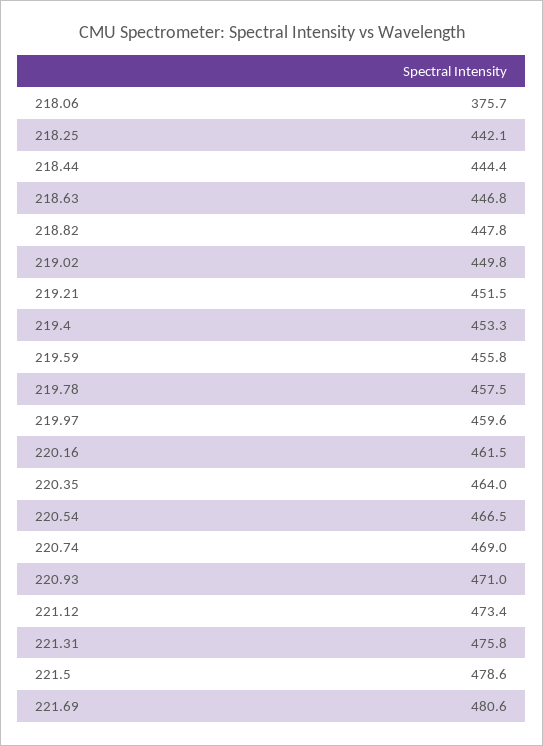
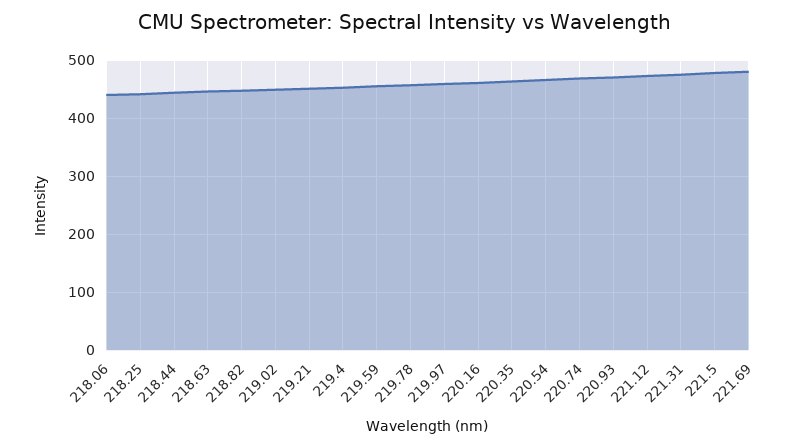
  {
-   "218.06": 375.7,
+   "218.06": 440,
    "218.25": 442.1,
    "218.44": 444.4,
    "218.63": 446.8,
    "218.82": 447.8,
    "219.02": 449.8,
    "219.21": 451.5,
    "219.4": 453.3,
    "219.59": 455.8,
    "219.78": 457.5,
    "219.97": 459.6,
    "220.16": 461.5,
    "220.35": 464,
    "220.54": 466.5,
    "220.74": 469,
    "220.93": 471,
    "221.12": 473.4,
    "221.31": 475.8,
    "221.5": 478.6,
    "221.69": 480.6
  }

